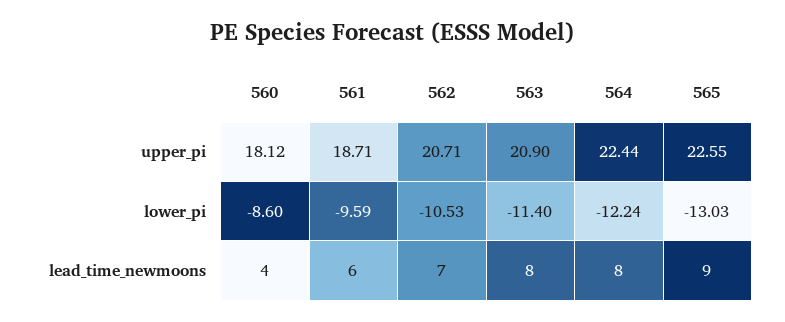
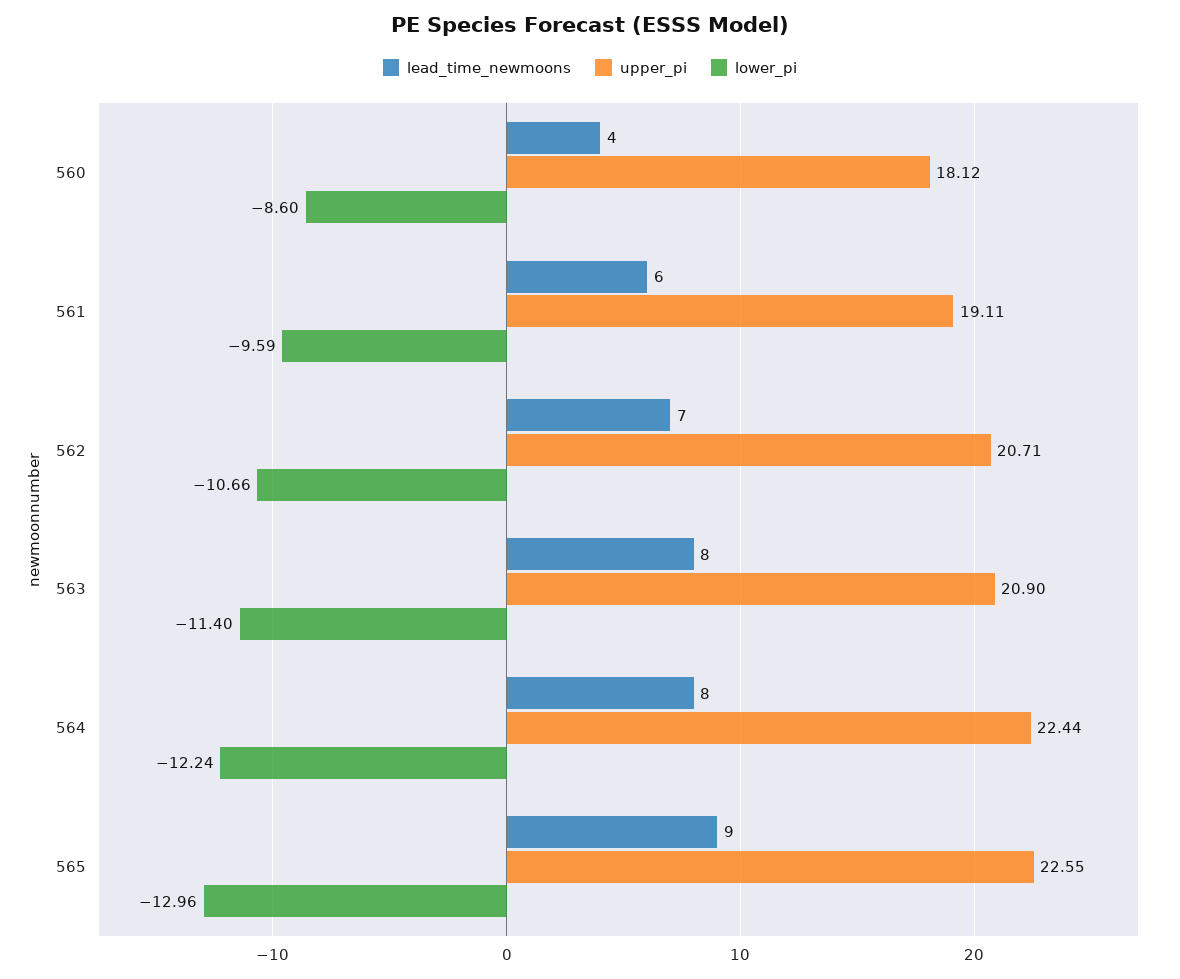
  {
    "upper_pi": {
      "560": 18.12,
-     "561": 18.71,
+     "561": 19.11,
      "562": 20.71,
      "563": 20.9,
      "564": 22.44,
      "565": 22.55
    },
    "lower_pi": {
      "560": -8.6,
      "561": -9.59,
-     "562": -10.53,
+     "562": -10.66,
      "563": -11.4,
      "564": -12.24,
-     "565": -13.03
+     "565": -12.96
    },
    "lead_time_newmoons": {
      "560": 4,
      "561": 6,
      "562": 7,
      "563": 8,
      "564": 8,
      "565": 9
    }
  }

